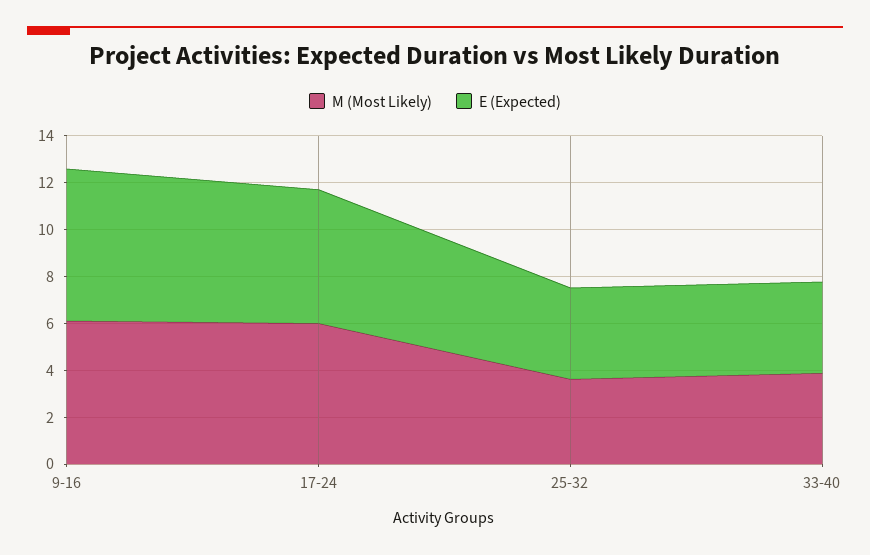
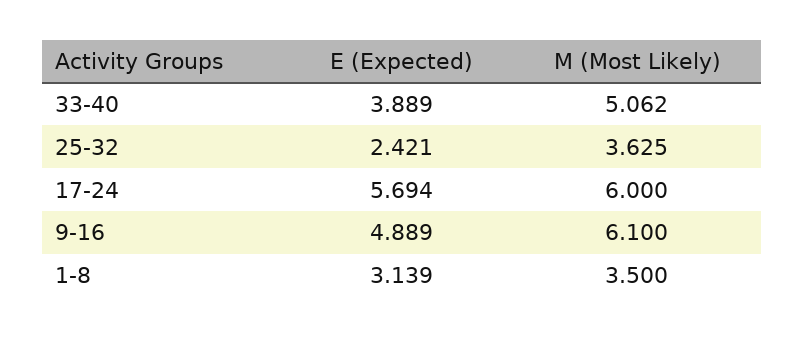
  {
    "M (Most Likely)": {
      "9-16": 6.1,
      "17-24": 6,
      "25-32": 3.625,
-     "33-40": 4
+     "33-40": 5.062,
+     "1-8": 3.5
    },
    "E (Expected)": {
-     "9-16": 6.5,
+     "9-16": 4.889,
      "17-24": 5.694,
-     "25-32": 4,
+     "25-32": 2.421,
-     "33-40": 3.889
+     "33-40": 3.889,
+     "1-8": 3.139
    }
  }

